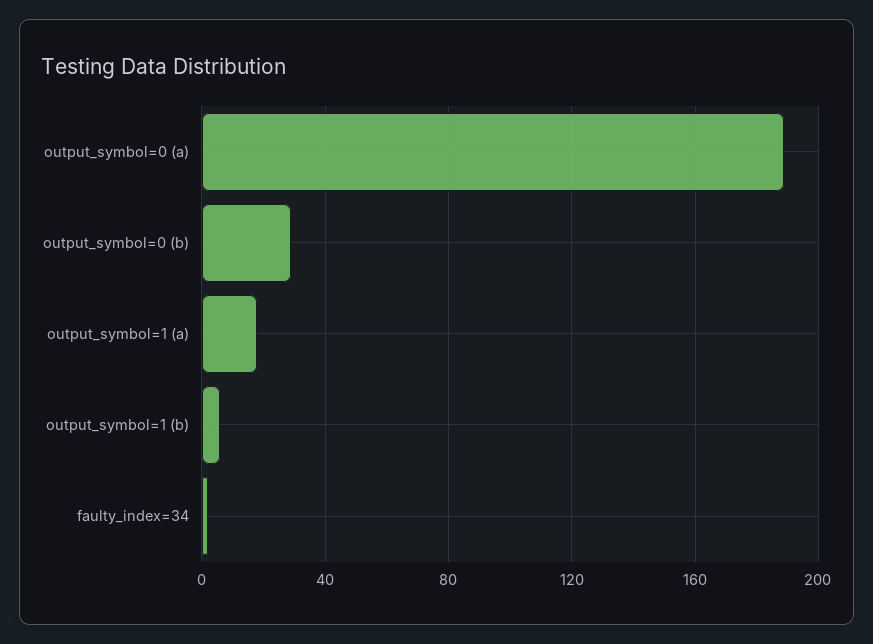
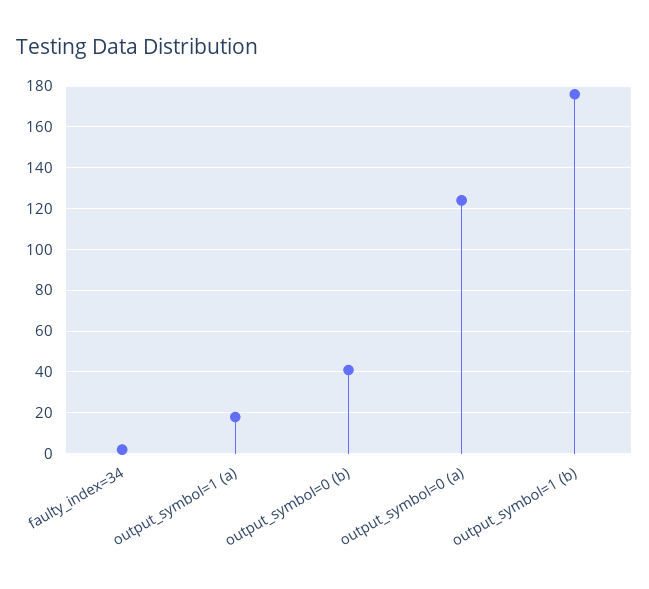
  {
-   "output_symbol=0 (a)": 190,
+   "output_symbol=0 (a)": 125,
-   "output_symbol=0 (b)": 30,
+   "output_symbol=0 (b)": 40,
    "output_symbol=1 (a)": 20,
-   "output_symbol=1 (b)": 5,
+   "output_symbol=1 (b)": 175,
    "faulty_index=34": 0
  }

